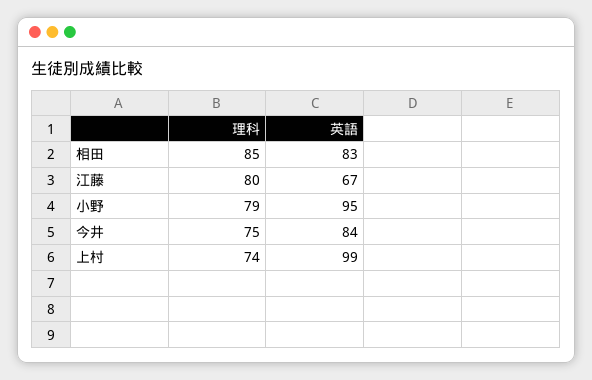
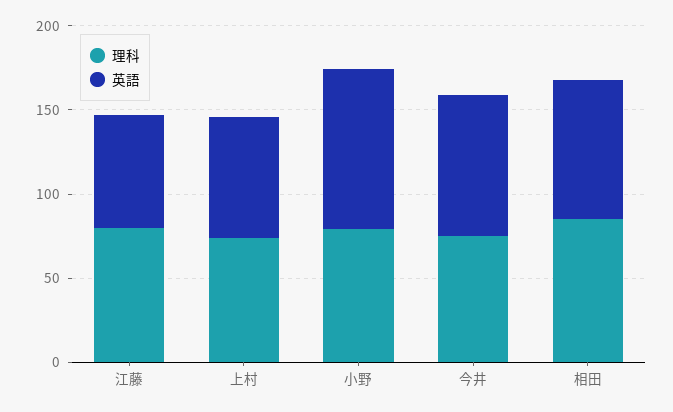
  {
    "理科": {
      "相田": 85,
      "江藤": 80,
      "小野": 79,
      "今井": 75,
      "上村": 74
    },
    "英語": {
      "相田": 83,
      "江藤": 67,
      "小野": 95,
      "今井": 84,
-     "上村": 99
+     "上村": 70
    }
  }

